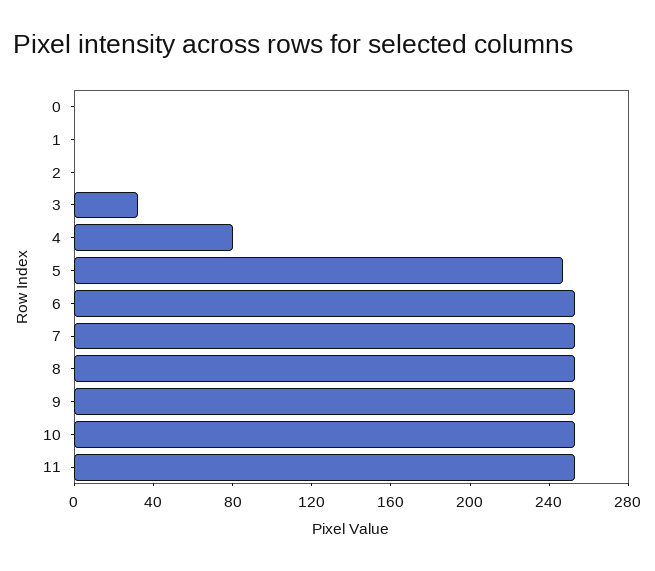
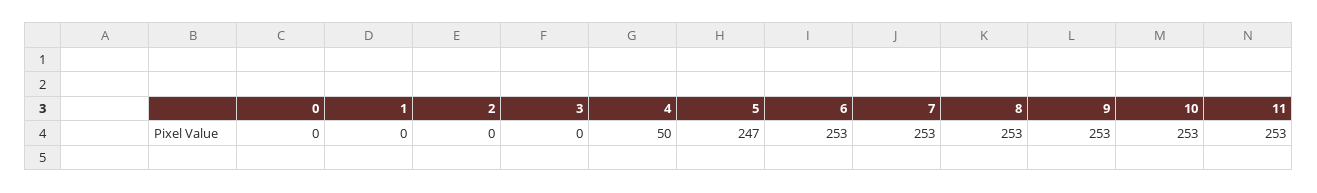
  {
    "0": 0,
    "1": 0,
    "2": 0,
-   "3": 30,
+   "3": 0,
-   "4": 80,
+   "4": 50,
    "5": 247,
    "6": 253,
    "7": 253,
    "8": 253,
    "9": 253,
    "10": 253,
    "11": 253
  }

